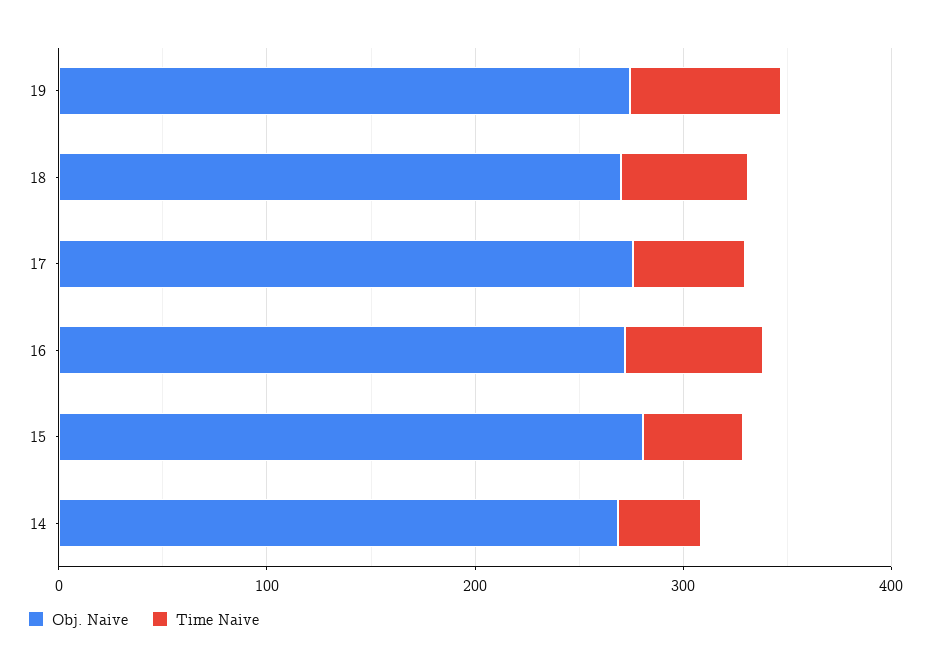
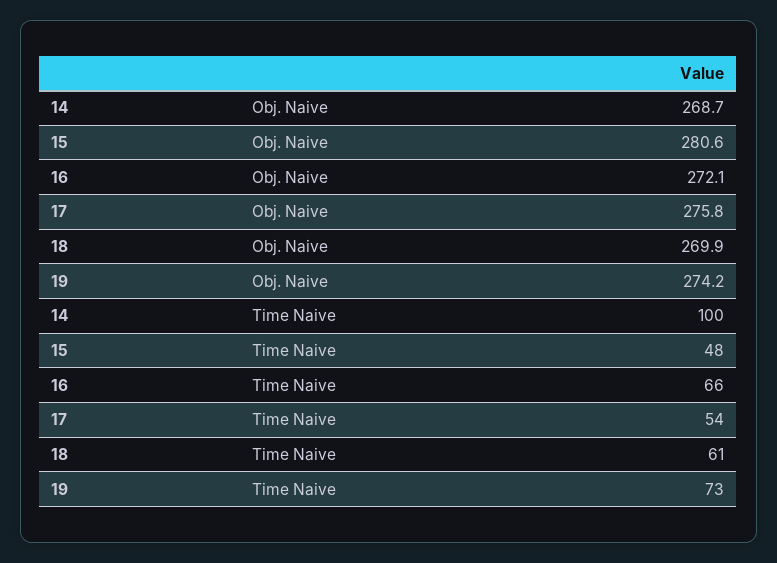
  {
    "Obj. Naive": {
      "19": 274.2,
      "18": 269.9,
      "17": 275.8,
      "16": 272.1,
      "15": 280.6,
      "14": 268.7
    },
    "Time Naive": {
      "19": 73,
      "18": 61,
      "17": 54,
      "16": 66,
      "15": 48,
-     "14": 40
+     "14": 100
    }
  }

